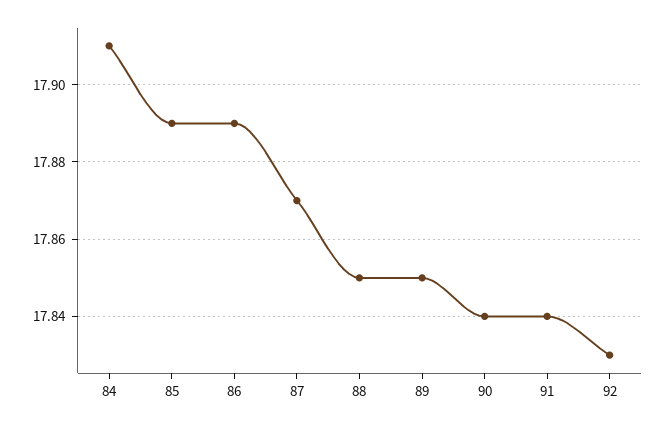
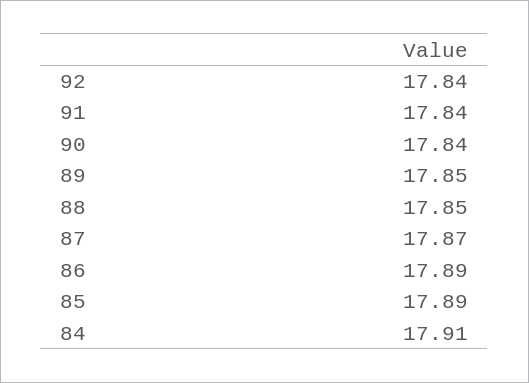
  {
    "84": 17.91,
    "85": 17.89,
    "86": 17.89,
    "87": 17.87,
    "88": 17.85,
    "89": 17.85,
    "90": 17.84,
    "91": 17.84,
-   "92": 17.83
+   "92": 17.84
  }

